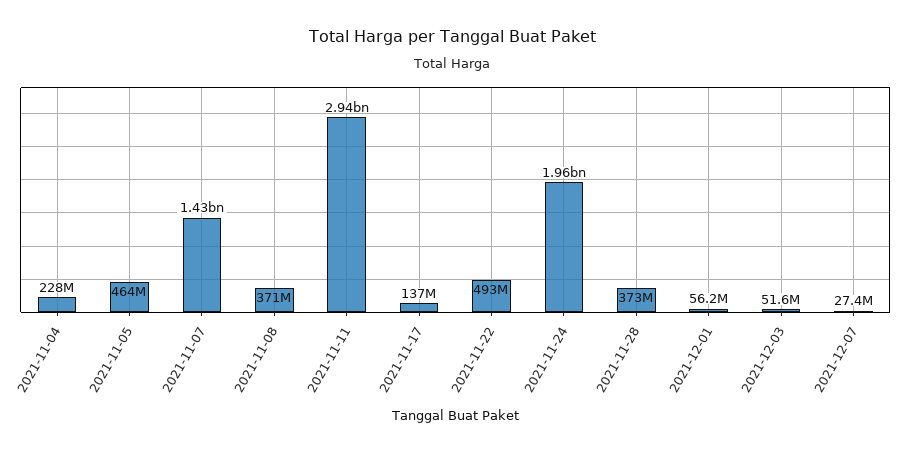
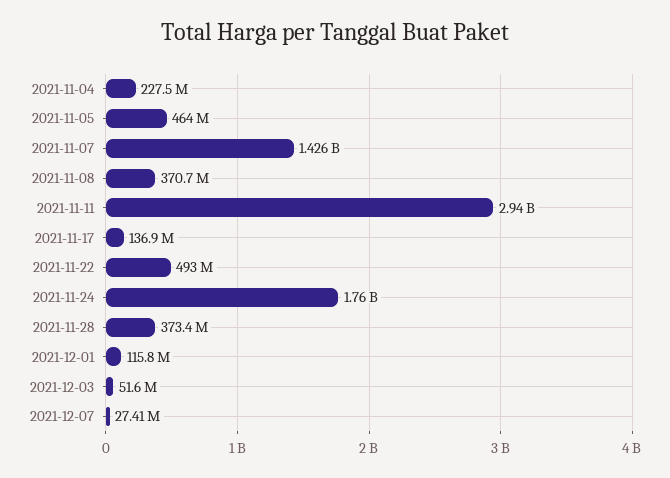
  {
    "2021-11-04": 227500000,
    "2021-11-05": 464000000,
    "2021-11-07": 1426000000,
    "2021-11-08": 370700000,
    "2021-11-11": 2940000000,
    "2021-11-17": 136900000,
    "2021-11-22": 493000000,
-   "2021-11-24": 1960000000,
+   "2021-11-24": 1760000000,
    "2021-11-28": 373400000,
-   "2021-12-01": 56200000,
+   "2021-12-01": 115800000,
    "2021-12-03": 51600000,
    "2021-12-07": 27410000
  }

